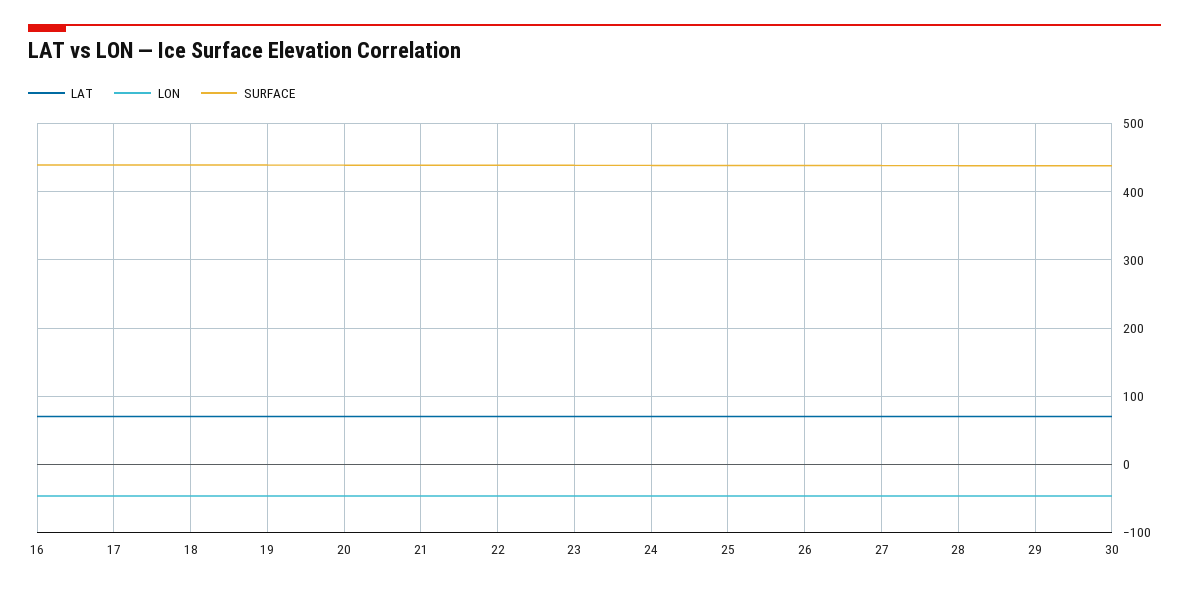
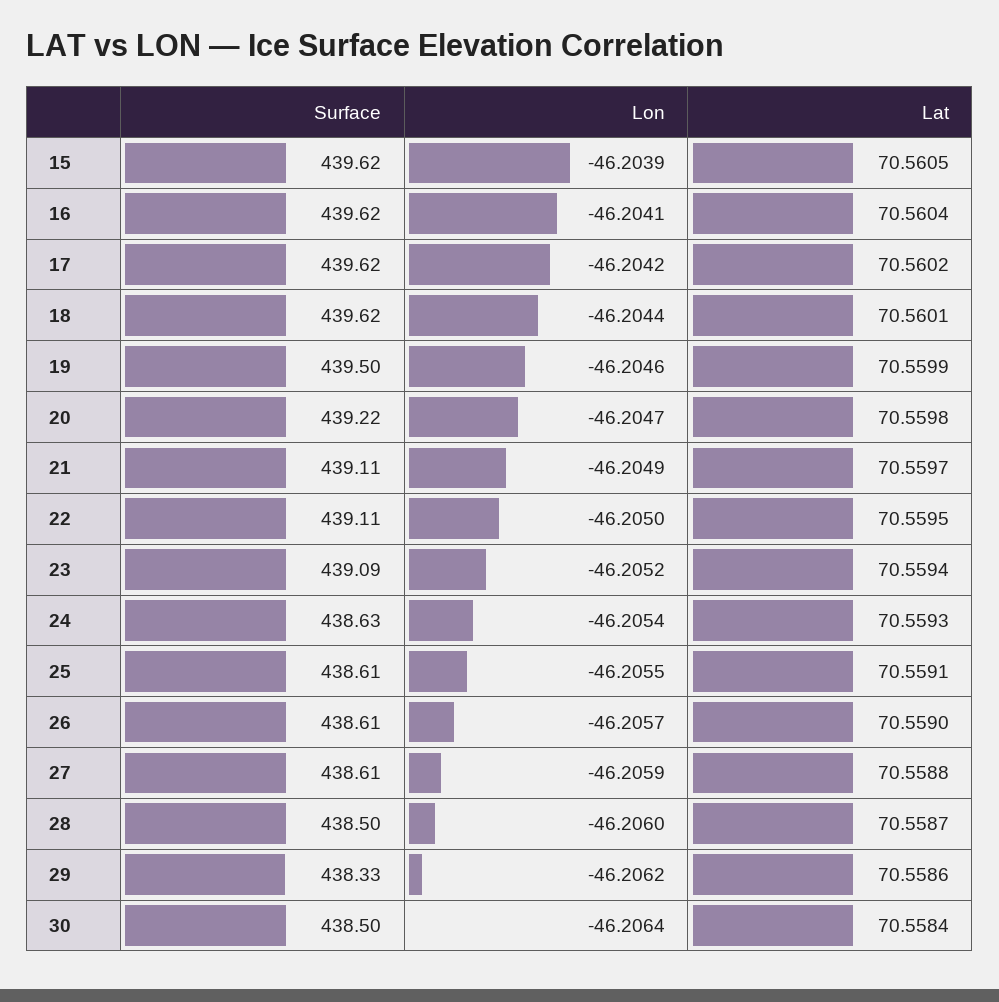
  {
    "LAT": {
      "16": 70.5604,
      "17": 70.5602,
      "18": 70.5601,
      "19": 70.5599,
      "20": 70.5598,
      "21": 70.5597,
      "22": 70.5595,
      "23": 70.5594,
      "24": 70.5593,
      "25": 70.5591,
      "26": 70.559,
      "27": 70.5588,
      "28": 70.5587,
      "29": 70.5586,
-     "30": 70.5584
+     "30": 70.5584,
+     "15": 70.5605
    },
    "LON": {
      "16": -46.2041,
      "17": -46.2042,
      "18": -46.2044,
      "19": -46.2046,
      "20": -46.2047,
      "21": -46.2049,
      "22": -46.205,
      "23": -46.2052,
      "24": -46.2054,
      "25": -46.2055,
      "26": -46.2057,
      "27": -46.2059,
      "28": -46.206,
      "29": -46.2062,
-     "30": -46.2064
+     "30": -46.2064,
+     "15": -46.2039
    },
    "SURFACE": {
      "16": 439.62,
      "17": 439.62,
      "18": 439.62,
      "19": 439.5,
      "20": 439.22,
      "21": 439.11,
      "22": 439.11,
      "23": 439.09,
      "24": 438.63,
      "25": 438.61,
      "26": 438.61,
      "27": 438.61,
      "28": 438.5,
      "29": 438.33,
-     "30": 438.5
+     "30": 438.5,
+     "15": 439.62
    }
  }

